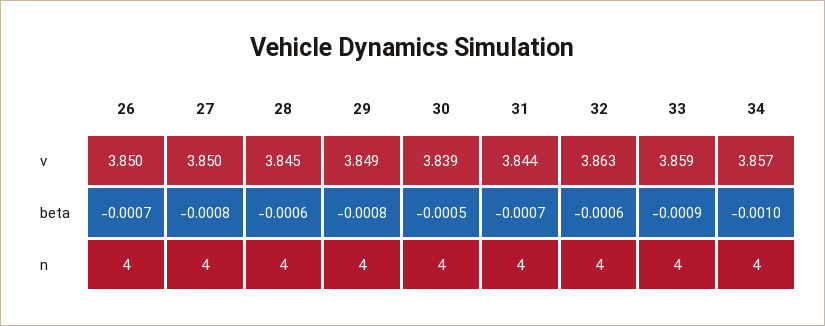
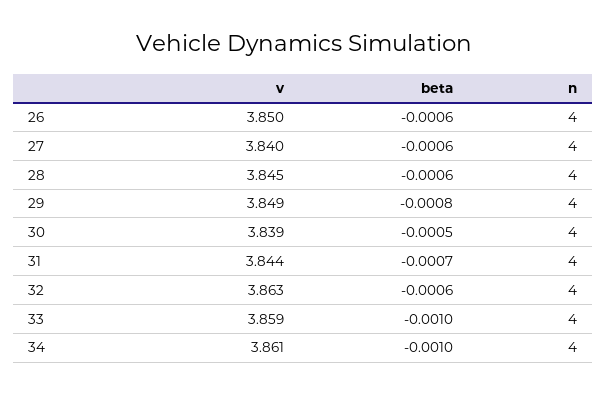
  {
    "26": {
      "v": 3.85,
-     "beta": -0.0007,
+     "beta": -0.0006,
      "n": 4
    },
    "27": {
-     "v": 3.85,
+     "v": 3.84,
-     "beta": -0.0008,
+     "beta": -0.0006,
      "n": 4
    },
    "28": {
      "v": 3.845,
      "beta": -0.0006,
      "n": 4
    },
    "29": {
      "v": 3.849,
      "beta": -0.0008,
      "n": 4
    },
    "30": {
      "v": 3.839,
      "beta": -0.0005,
      "n": 4
    },
    "31": {
      "v": 3.844,
      "beta": -0.0007,
      "n": 4
    },
    "32": {
      "v": 3.863,
      "beta": -0.0006,
      "n": 4
    },
    "33": {
      "v": 3.859,
-     "beta": -0.0009,
+     "beta": -0.001,
      "n": 4
    },
    "34": {
-     "v": 3.857,
+     "v": 3.861,
      "beta": -0.001,
      "n": 4
    }
  }

